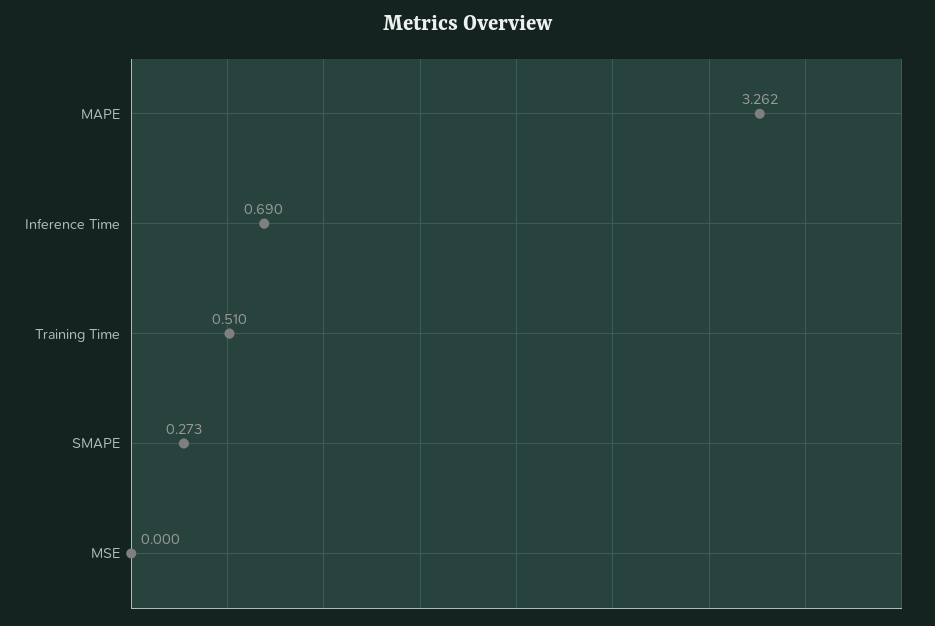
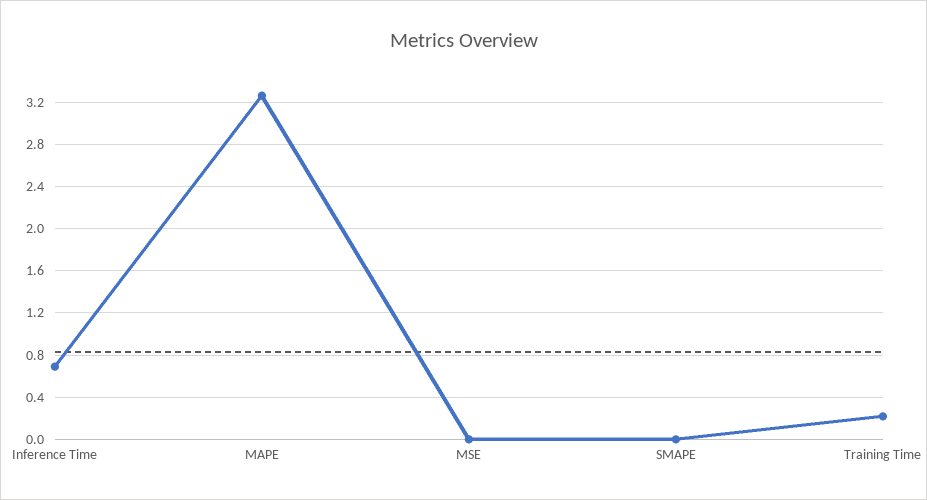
  {
    "MAPE": 3.262,
    "Inference Time": 0.69,
-   "Training Time": 0.51,
+   "Training Time": 0.2,
-   "SMAPE": 0.273,
+   "SMAPE": 0,
    "MSE": 0
  }

